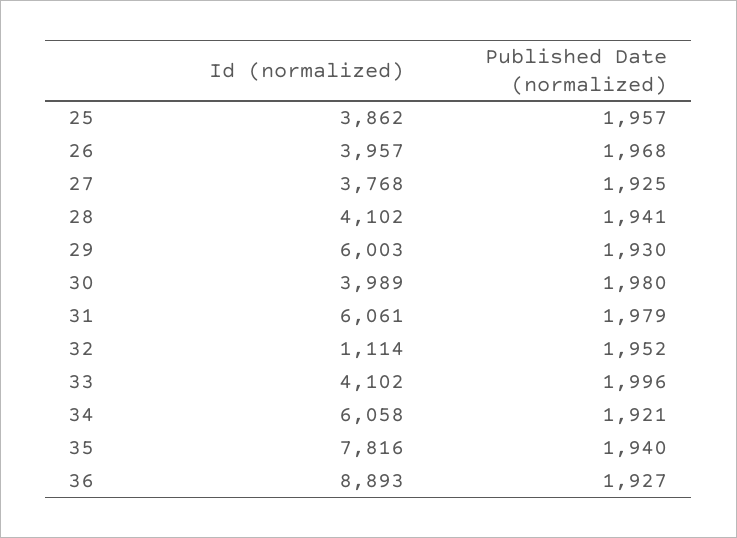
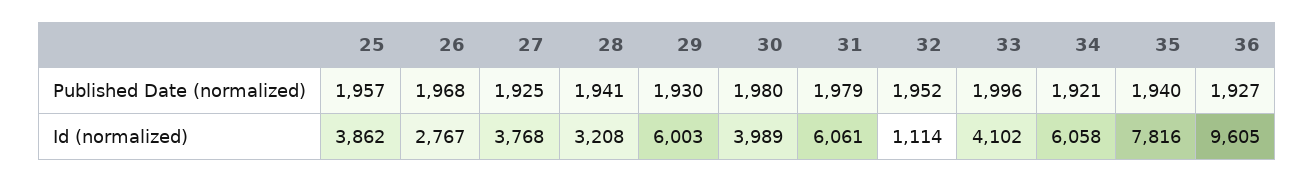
  {
    "Id (normalized)": {
      "25": 3862,
-     "26": 3957,
+     "26": 2767,
      "27": 3768,
-     "28": 4102,
+     "28": 3208,
      "29": 6003,
      "30": 3989,
      "31": 6061,
      "32": 1114,
      "33": 4102,
      "34": 6058,
      "35": 7816,
-     "36": 8893
+     "36": 9605
    },
    "Published Date (normalized)": {
      "25": 1957,
      "26": 1968,
      "27": 1925,
      "28": 1941,
      "29": 1930,
      "30": 1980,
      "31": 1979,
      "32": 1952,
      "33": 1996,
      "34": 1921,
      "35": 1940,
      "36": 1927
    }
  }

